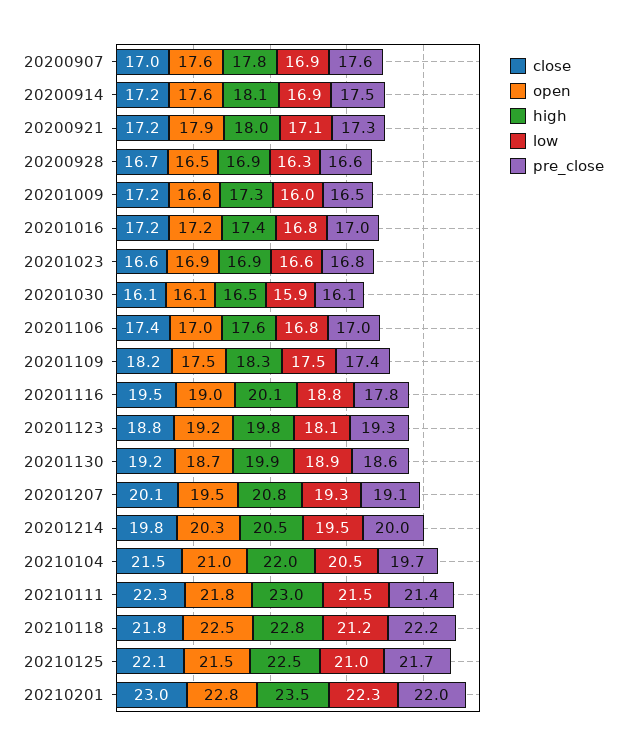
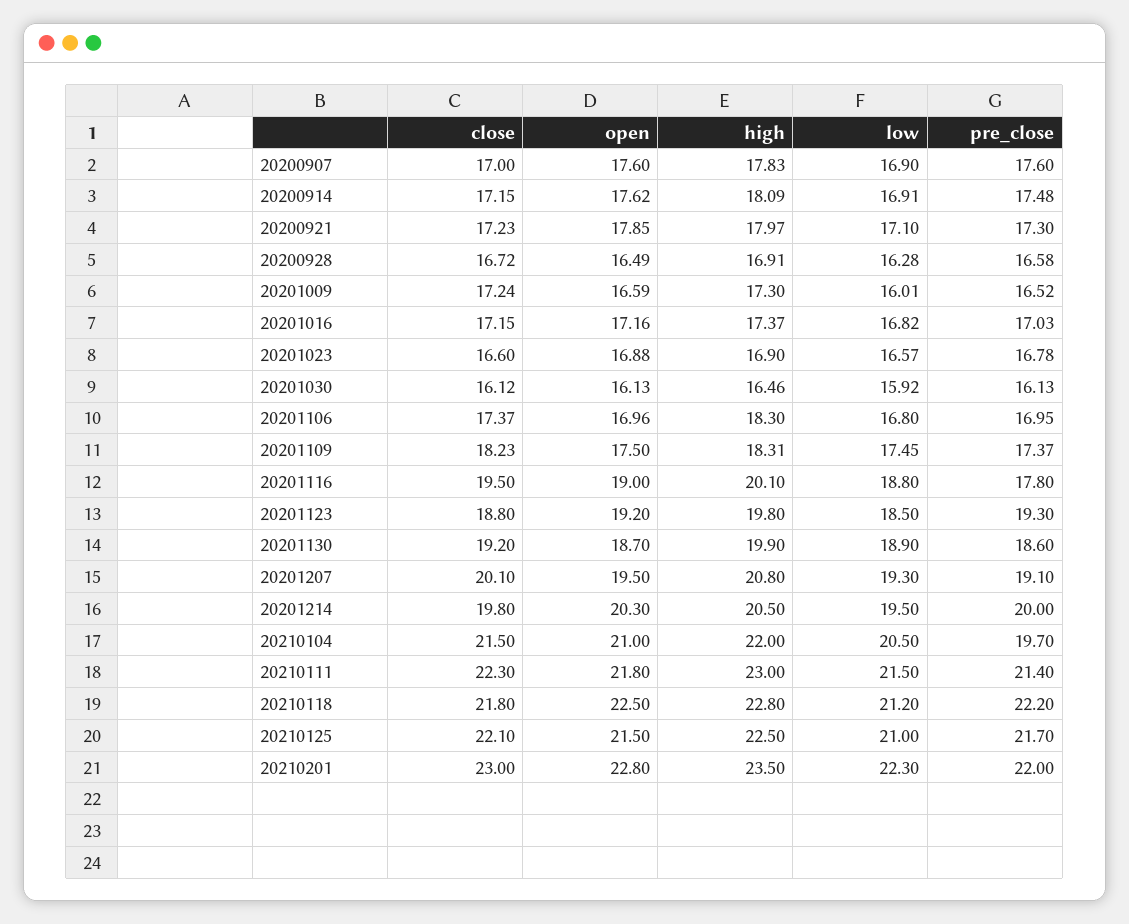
  {
    "close": {
      "20200907": 17,
      "20200914": 17.15,
      "20200921": 17.23,
      "20200928": 16.72,
      "20201009": 17.24,
      "20201016": 17.15,
      "20201023": 16.6,
      "20201030": 16.12,
      "20201106": 17.37,
      "20201109": 18.23,
      "20201116": 19.5,
      "20201123": 18.8,
      "20201130": 19.2,
      "20201207": 20.1,
      "20201214": 19.8,
      "20210104": 21.5,
      "20210111": 22.3,
      "20210118": 21.8,
      "20210125": 22.1,
      "20210201": 23
    },
    "open": {
      "20200907": 17.6,
      "20200914": 17.62,
      "20200921": 17.85,
      "20200928": 16.49,
      "20201009": 16.59,
      "20201016": 17.16,
      "20201023": 16.88,
      "20201030": 16.13,
      "20201106": 16.96,
      "20201109": 17.5,
      "20201116": 19,
      "20201123": 19.2,
      "20201130": 18.7,
      "20201207": 19.5,
      "20201214": 20.3,
      "20210104": 21,
      "20210111": 21.8,
      "20210118": 22.5,
      "20210125": 21.5,
      "20210201": 22.8
    },
    "high": {
      "20200907": 17.83,
      "20200914": 18.09,
      "20200921": 17.97,
      "20200928": 16.91,
      "20201009": 17.3,
      "20201016": 17.37,
      "20201023": 16.9,
      "20201030": 16.46,
-     "20201106": 17.6,
+     "20201106": 18.3,
      "20201109": 18.31,
      "20201116": 20.1,
      "20201123": 19.8,
      "20201130": 19.9,
      "20201207": 20.8,
      "20201214": 20.5,
      "20210104": 22,
      "20210111": 23,
      "20210118": 22.8,
      "20210125": 22.5,
      "20210201": 23.5
    },
    "low": {
      "20200907": 16.9,
      "20200914": 16.91,
      "20200921": 17.1,
      "20200928": 16.28,
      "20201009": 16.01,
      "20201016": 16.82,
      "20201023": 16.57,
      "20201030": 15.92,
      "20201106": 16.8,
      "20201109": 17.45,
      "20201116": 18.8,
-     "20201123": 18.1,
+     "20201123": 18.5,
      "20201130": 18.9,
      "20201207": 19.3,
      "20201214": 19.5,
      "20210104": 20.5,
      "20210111": 21.5,
      "20210118": 21.2,
      "20210125": 21,
      "20210201": 22.3
    },
    "pre_close": {
      "20200907": 17.6,
      "20200914": 17.48,
      "20200921": 17.3,
      "20200928": 16.58,
      "20201009": 16.52,
      "20201016": 17.03,
      "20201023": 16.78,
      "20201030": 16.13,
      "20201106": 16.95,
      "20201109": 17.37,
      "20201116": 17.8,
      "20201123": 19.3,
      "20201130": 18.6,
      "20201207": 19.1,
      "20201214": 20,
      "20210104": 19.7,
      "20210111": 21.4,
      "20210118": 22.2,
      "20210125": 21.7,
      "20210201": 22
    }
  }

